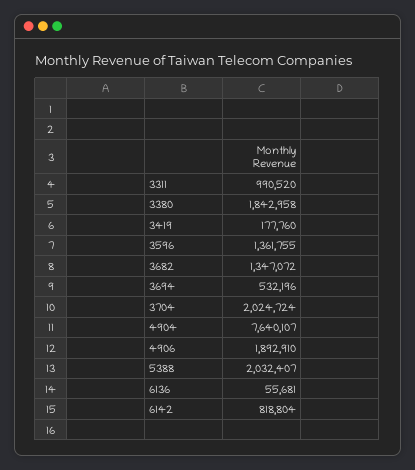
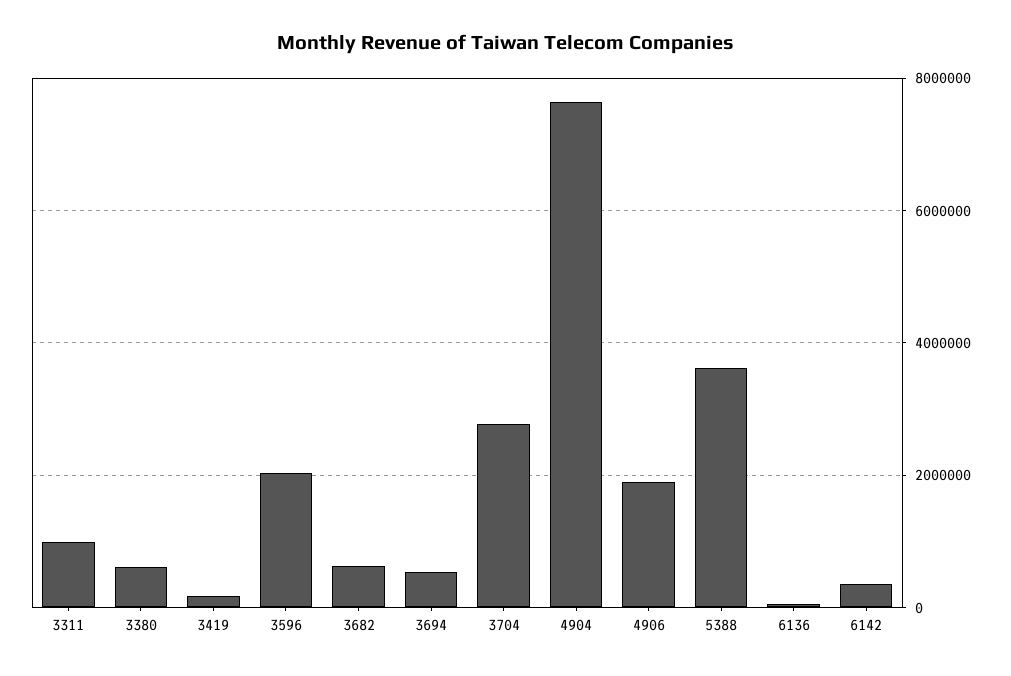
  {
    "3311": 990520,
-   "3380": 1842958,
+   "3380": 600000,
    "3419": 177760,
-   "3596": 1361755,
+   "3596": 2000000,
-   "3682": 1347072,
+   "3682": 600000,
    "3694": 532196,
-   "3704": 2024724,
+   "3704": 2800000,
    "4904": 7640107,
    "4906": 1892910,
-   "5388": 2032407,
+   "5388": 3600000,
    "6136": 55681,
-   "6142": 818804
+   "6142": 400000
  }

